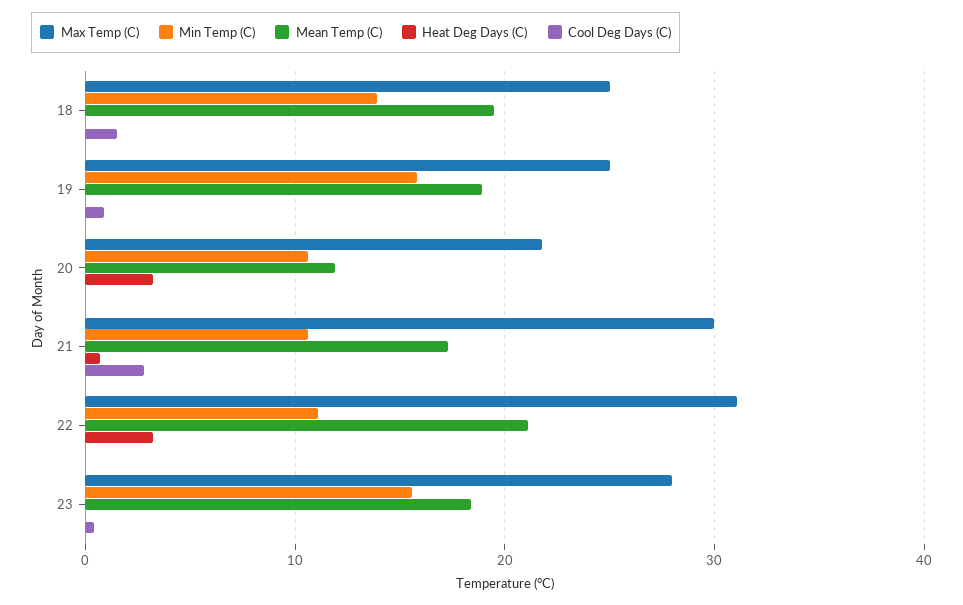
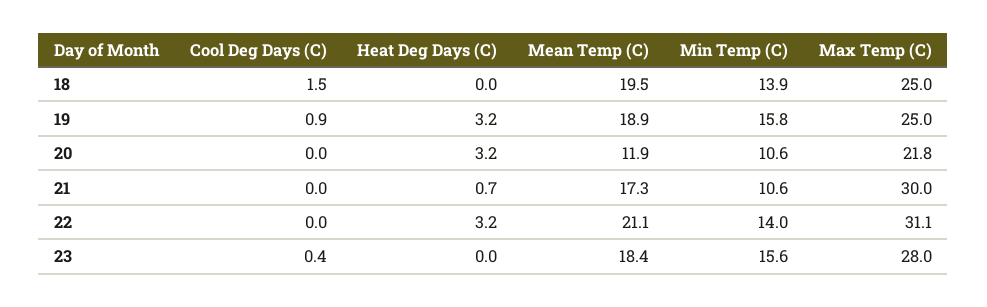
  {
    "Max Temp (C)": {
      "18": 25,
      "19": 25,
      "20": 21.8,
      "21": 30,
      "22": 31.1,
      "23": 28
    },
    "Min Temp (C)": {
      "18": 13.9,
      "19": 15.8,
      "20": 10.6,
      "21": 10.6,
-     "22": 11,
+     "22": 14,
      "23": 15.6
    },
    "Mean Temp (C)": {
      "18": 19.5,
      "19": 18.9,
      "20": 11.9,
      "21": 17.3,
      "22": 21.1,
      "23": 18.4
    },
    "Heat Deg Days (C)": {
      "18": 0,
-     "19": 0,
+     "19": 3.2,
      "20": 3.2,
      "21": 0.7,
      "22": 3.2,
      "23": 0
    },
    "Cool Deg Days (C)": {
      "18": 1.5,
      "19": 0.9,
      "20": 0,
-     "21": 3,
+     "21": 0,
      "22": 0,
      "23": 0.4
    }
  }

